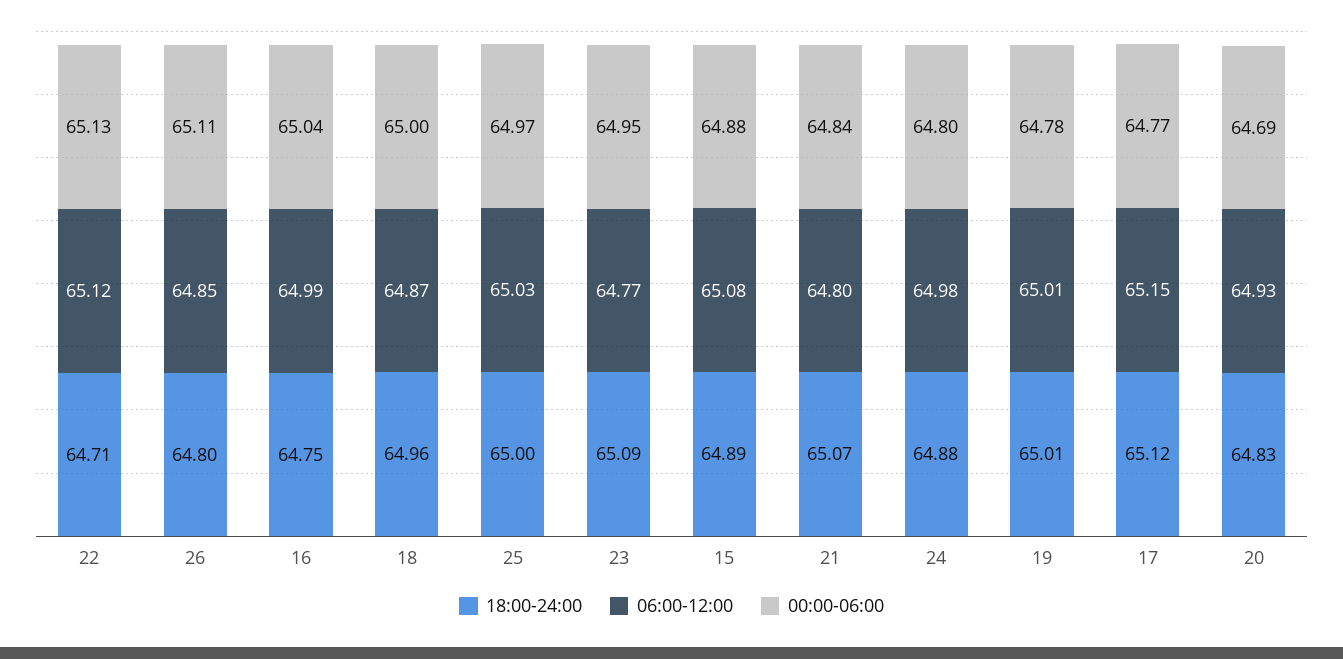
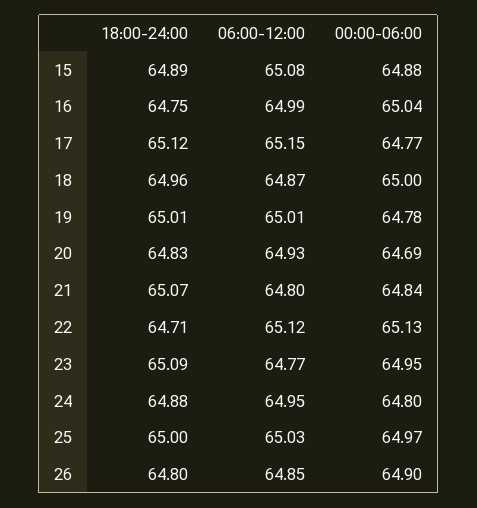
  {
    "18:00-24:00": {
      "22": 64.71,
      "26": 64.8,
      "16": 64.75,
      "18": 64.96,
      "25": 65,
      "23": 65.09,
      "15": 64.89,
      "21": 65.07,
      "24": 64.88,
      "19": 65.01,
      "17": 65.12,
      "20": 64.83
    },
    "06:00-12:00": {
      "22": 65.12,
      "26": 64.85,
      "16": 64.99,
      "18": 64.87,
      "25": 65.03,
      "23": 64.77,
      "15": 65.08,
      "21": 64.8,
-     "24": 64.98,
+     "24": 64.95,
      "19": 65.01,
      "17": 65.15,
      "20": 64.93
    },
    "00:00-06:00": {
      "22": 65.13,
-     "26": 65.11,
+     "26": 64.9,
      "16": 65.04,
      "18": 65,
      "25": 64.97,
      "23": 64.95,
      "15": 64.88,
      "21": 64.84,
      "24": 64.8,
      "19": 64.78,
      "17": 64.77,
      "20": 64.69
    }
  }

